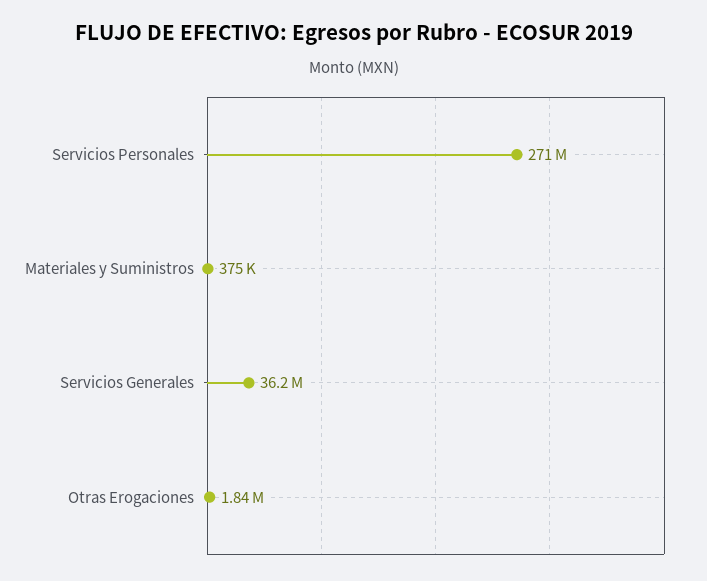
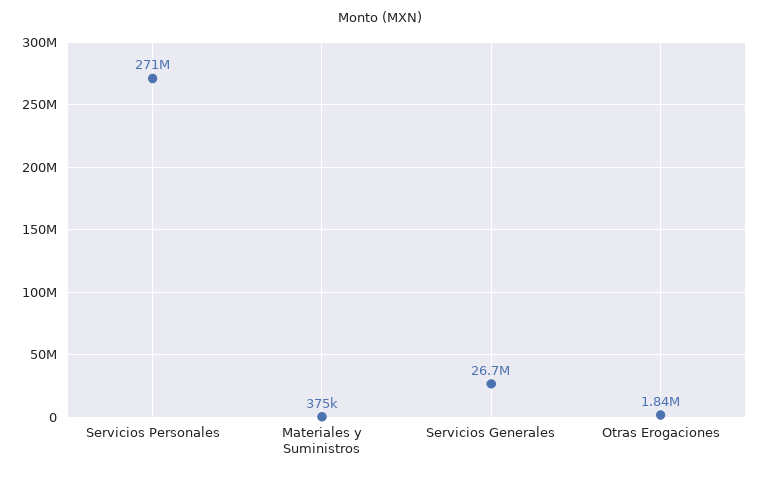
  {
    "Servicios Personales": 271000000,
    "Materiales y Suministros": 375000,
-   "Servicios Generales": 36200000,
+   "Servicios Generales": 26700000,
    "Otras Erogaciones": 1840000
  }

